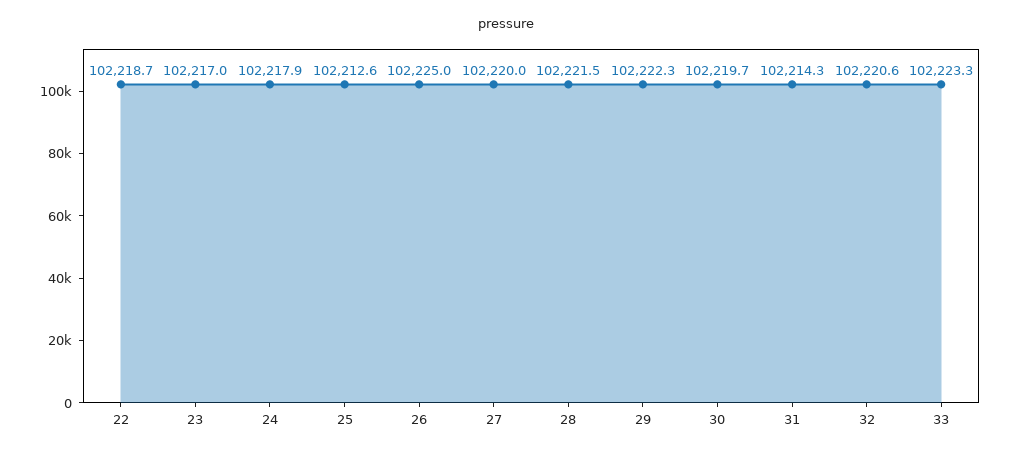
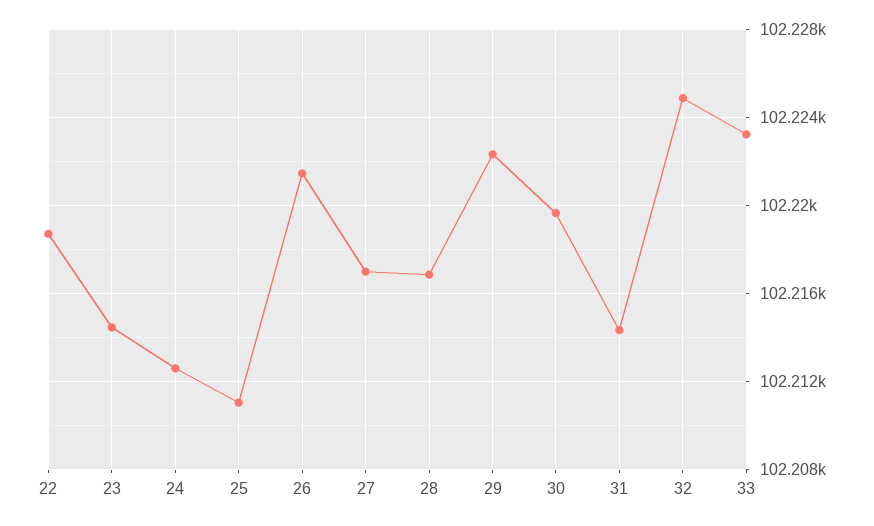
  {
    "22": 102218.7,
-   "23": 102217,
+   "23": 102214.5,
-   "24": 102217.9,
+   "24": 102212.5,
-   "25": 102212.6,
+   "25": 102211,
-   "26": 102225,
+   "26": 102221.5,
-   "27": 102220,
+   "27": 102217,
-   "28": 102221.5,
+   "28": 102217,
    "29": 102222.3,
    "30": 102219.7,
    "31": 102214.3,
-   "32": 102220.6,
+   "32": 102225,
    "33": 102223.3
  }

